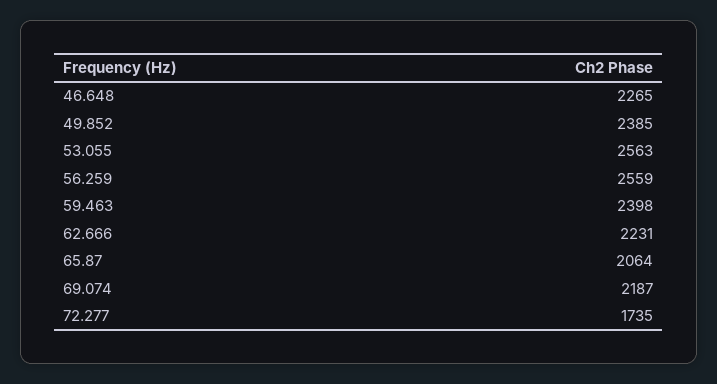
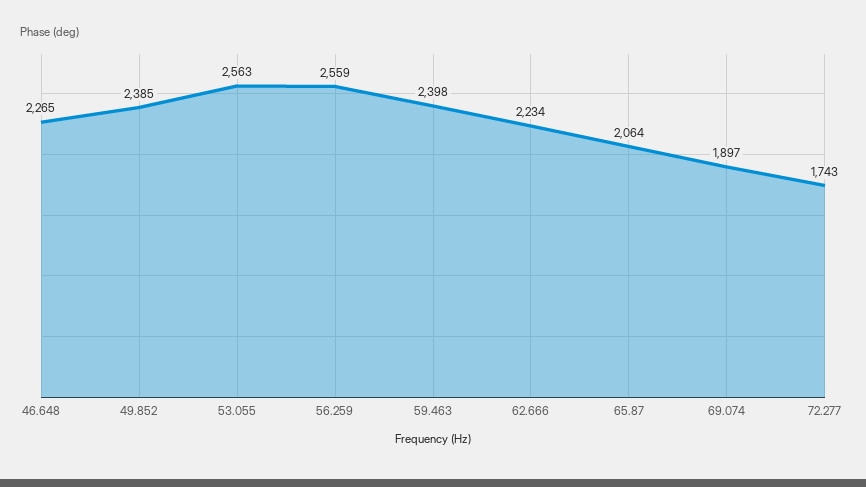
  {
    "46.648": 2265,
    "49.852": 2385,
    "53.055": 2563,
    "56.259": 2559,
    "59.463": 2398,
-   "62.666": 2231,
+   "62.666": 2234,
    "65.87": 2064,
-   "69.074": 2187,
+   "69.074": 1897,
-   "72.277": 1735
+   "72.277": 1743
  }

